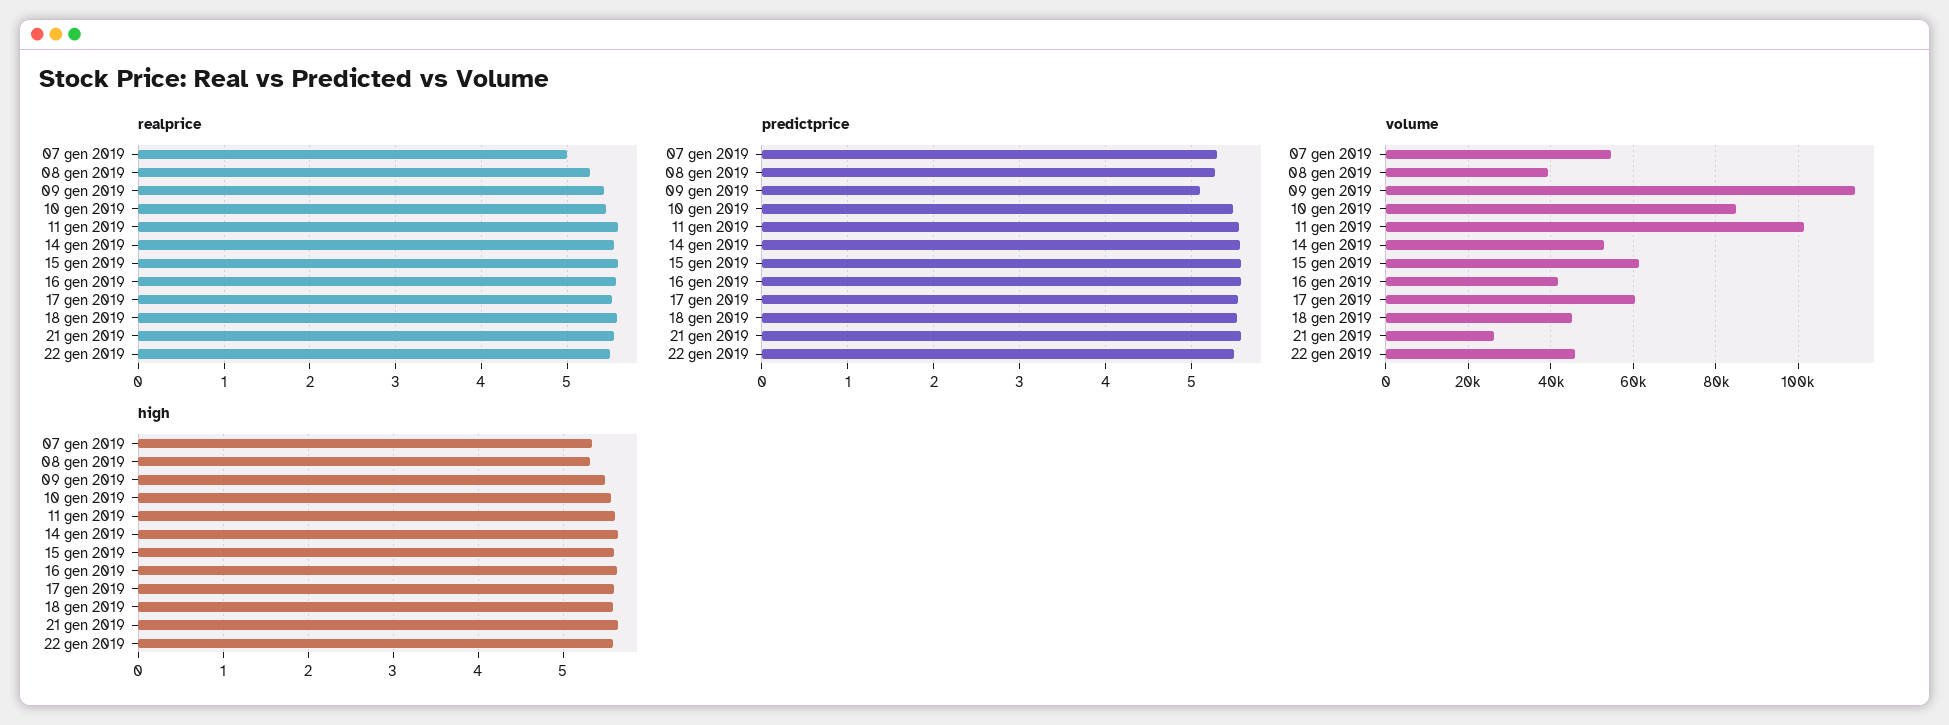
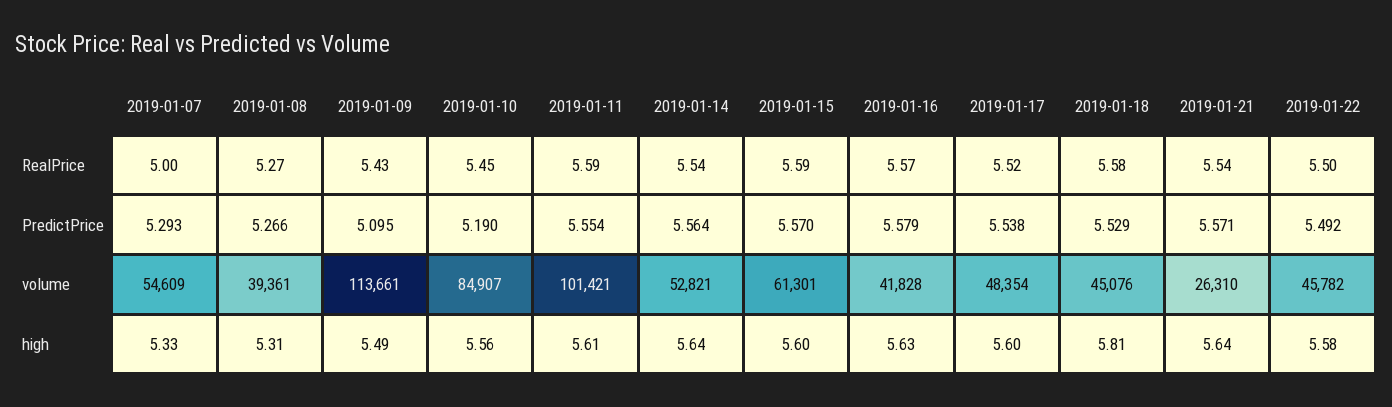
  {
    "realprice": {
      "07 gen 2019": 5,
      "08 gen 2019": 5.27,
      "09 gen 2019": 5.43,
      "10 gen 2019": 5.45,
      "11 gen 2019": 5.59,
      "14 gen 2019": 5.54,
      "15 gen 2019": 5.59,
      "16 gen 2019": 5.57,
      "17 gen 2019": 5.52,
      "18 gen 2019": 5.58,
      "21 gen 2019": 5.54,
      "22 gen 2019": 5.5
    },
    "predictprice": {
      "07 gen 2019": 5.293,
      "08 gen 2019": 5.266,
      "09 gen 2019": 5.095,
-     "10 gen 2019": 5.5,
+     "10 gen 2019": 5.19,
      "11 gen 2019": 5.554,
      "14 gen 2019": 5.564,
      "15 gen 2019": 5.57,
      "16 gen 2019": 5.579,
      "17 gen 2019": 5.538,
      "18 gen 2019": 5.529,
      "21 gen 2019": 5.571,
      "22 gen 2019": 5.492
    },
    "volume": {
      "07 gen 2019": 54609,
      "08 gen 2019": 39361,
      "09 gen 2019": 113661,
      "10 gen 2019": 84907,
      "11 gen 2019": 101421,
      "14 gen 2019": 52821,
      "15 gen 2019": 61301,
      "16 gen 2019": 41828,
-     "17 gen 2019": 60000,
+     "17 gen 2019": 48354,
      "18 gen 2019": 45076,
      "21 gen 2019": 26310,
      "22 gen 2019": 45782
    },
    "high": {
      "07 gen 2019": 5.33,
      "08 gen 2019": 5.31,
      "09 gen 2019": 5.49,
      "10 gen 2019": 5.56,
      "11 gen 2019": 5.61,
      "14 gen 2019": 5.64,
      "15 gen 2019": 5.6,
      "16 gen 2019": 5.63,
      "17 gen 2019": 5.6,
-     "18 gen 2019": 5.6,
+     "18 gen 2019": 5.81,
      "21 gen 2019": 5.64,
      "22 gen 2019": 5.58
    }
  }

